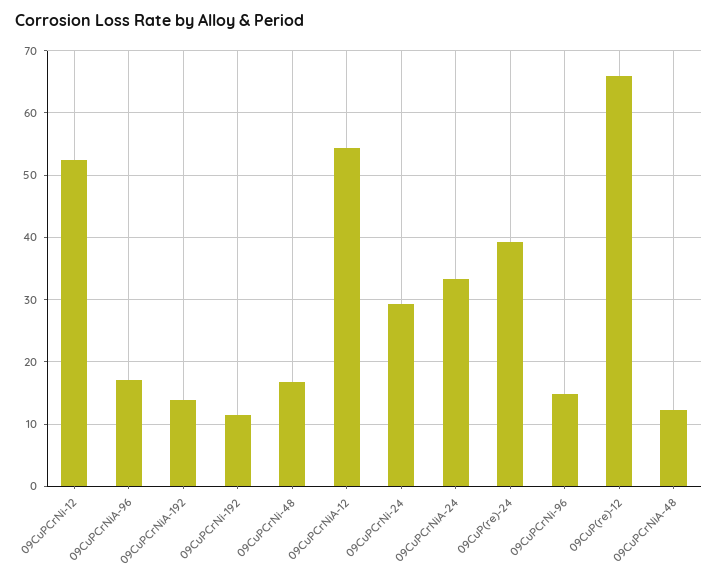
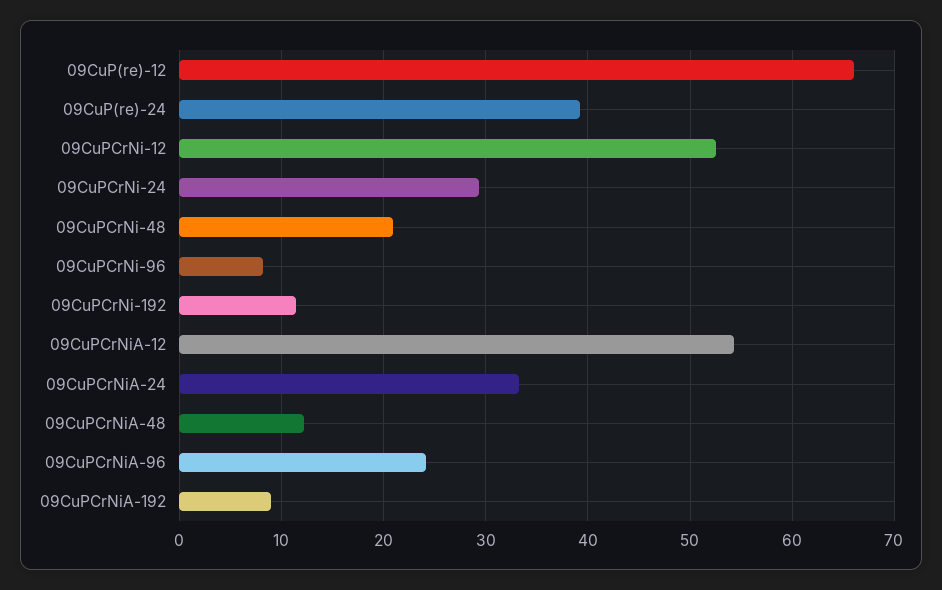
  {
    "09CuPCrNi-12": 53,
-   "09CuPCrNiA-96": 17,
+   "09CuPCrNiA-96": 24,
-   "09CuPCrNiA-192": 14,
+   "09CuPCrNiA-192": 9,
    "09CuPCrNi-192": 11,
-   "09CuPCrNi-48": 17,
+   "09CuPCrNi-48": 21,
    "09CuPCrNiA-12": 54,
    "09CuPCrNi-24": 29,
    "09CuPCrNiA-24": 33,
    "09CuP(re)-24": 39,
-   "09CuPCrNi-96": 15,
+   "09CuPCrNi-96": 8,
    "09CuP(re)-12": 66,
    "09CuPCrNiA-48": 12
  }

